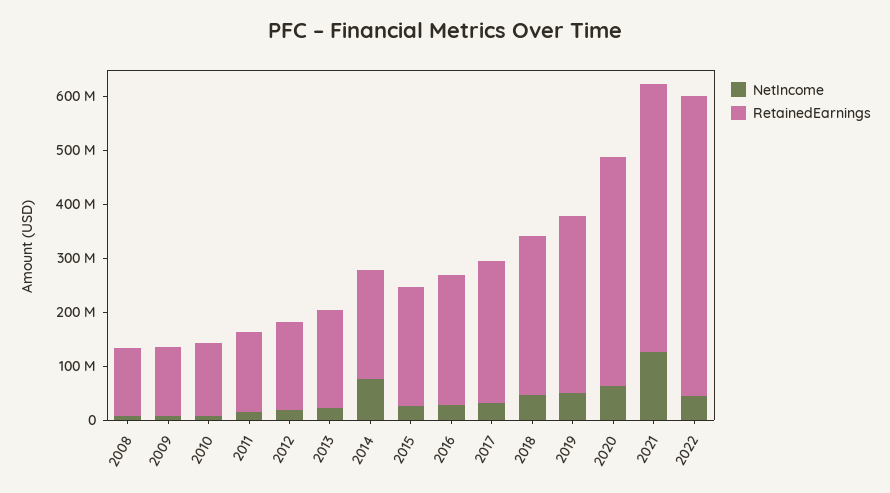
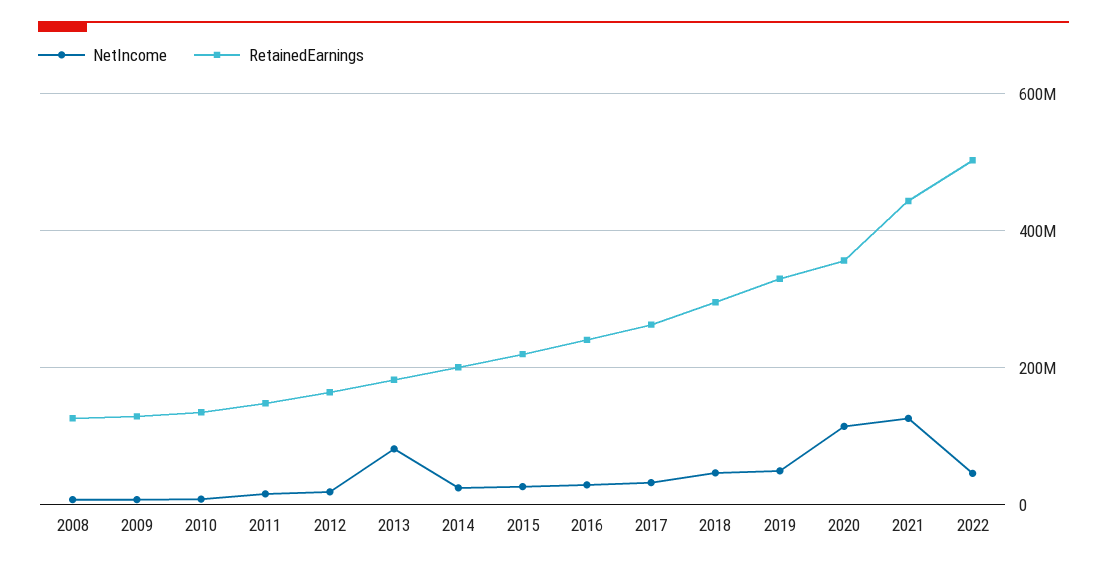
  {
    "NetIncome": {
      "2008": 0,
      "2009": 0,
      "2010": 0,
      "2011": 20000000,
      "2012": 20000000,
-     "2013": 20000000,
+     "2013": 80000000,
-     "2014": 80000000,
+     "2014": 20000000,
      "2015": 20000000,
      "2016": 20000000,
      "2017": 40000000,
      "2018": 40000000,
      "2019": 40000000,
-     "2020": 60000000,
+     "2020": 120000000,
      "2021": 120000000,
      "2022": 40000000
    },
    "RetainedEarnings": {
      "2008": 120000000,
      "2009": 120000000,
      "2010": 140000000,
      "2011": 140000000,
      "2012": 160000000,
      "2013": 180000000,
      "2014": 200000000,
      "2015": 220000000,
      "2016": 240000000,
      "2017": 260000000,
      "2018": 300000000,
      "2019": 320000000,
-     "2020": 420000000,
+     "2020": 360000000,
-     "2021": 500000000,
+     "2021": 440000000,
-     "2022": 560000000
+     "2022": 500000000
    }
  }

